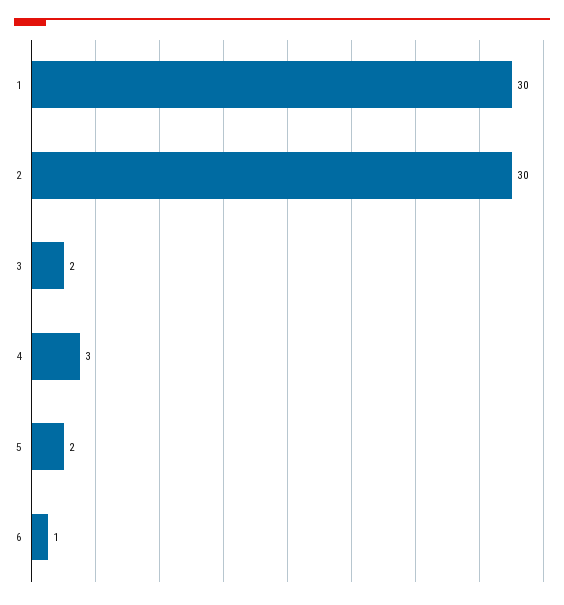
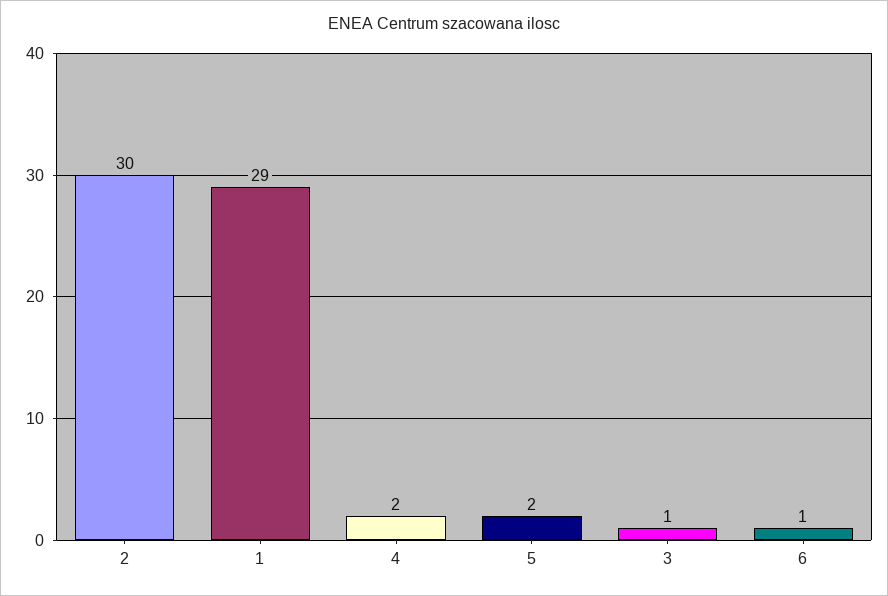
  {
-   "1": 30,
+   "1": 29,
    "2": 30,
-   "3": 2,
+   "3": 1,
-   "4": 3,
+   "4": 2,
    "5": 2,
    "6": 1
  }

